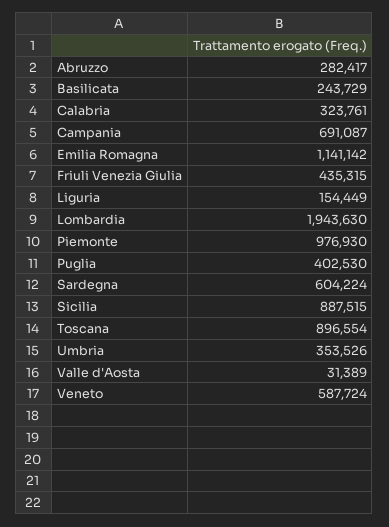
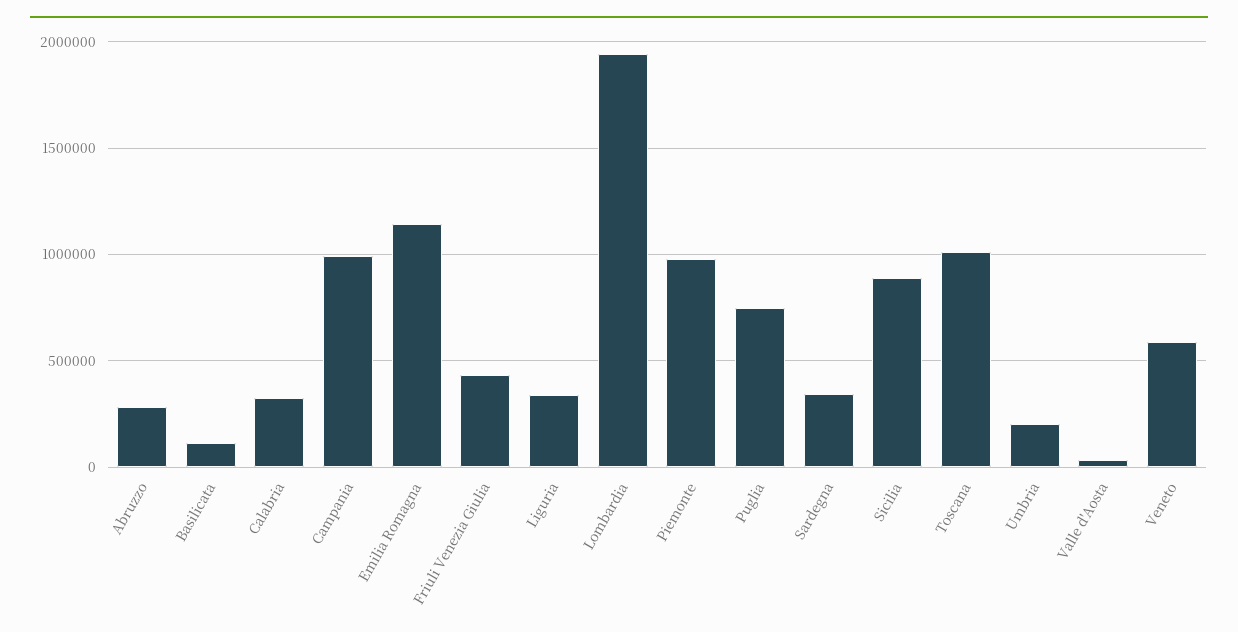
  {
    "Abruzzo": 282417,
-   "Basilicata": 243729,
+   "Basilicata": 100000,
    "Calabria": 323761,
-   "Campania": 691087,
+   "Campania": 1000000,
    "Emilia Romagna": 1141142,
    "Friuli Venezia Giulia": 435315,
-   "Liguria": 154449,
+   "Liguria": 350000,
    "Lombardia": 1943630,
    "Piemonte": 976930,
-   "Puglia": 402530,
+   "Puglia": 750000,
-   "Sardegna": 604224,
+   "Sardegna": 350000,
    "Sicilia": 887515,
-   "Toscana": 896554,
+   "Toscana": 1000000,
-   "Umbria": 353526,
+   "Umbria": 200000,
    "Valle d'Aosta": 31389,
    "Veneto": 587724
  }

